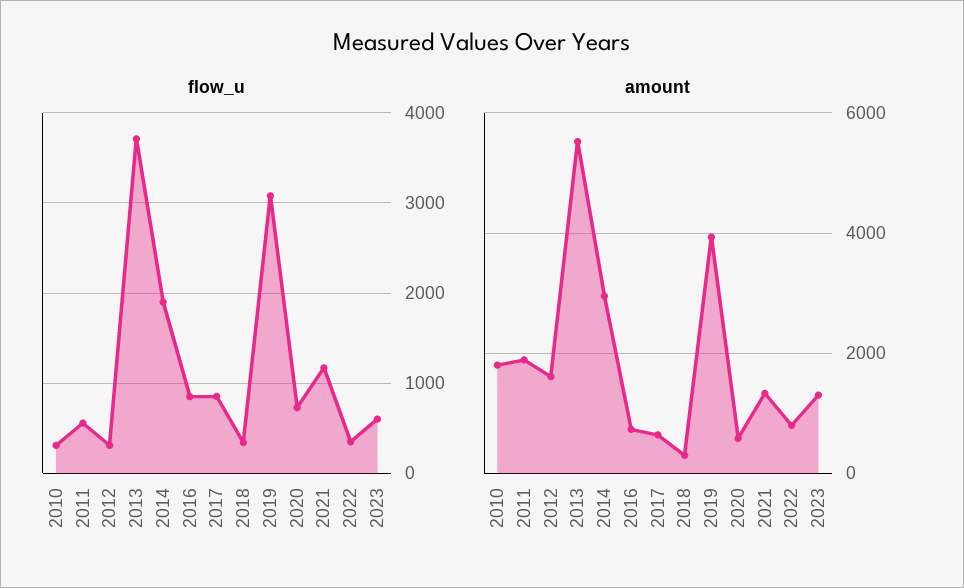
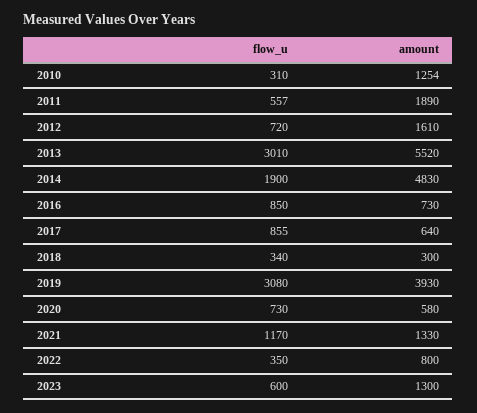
  {
    "flow_u": {
      "2010": 310,
      "2011": 557,
-     "2012": 300,
+     "2012": 720,
-     "2013": 3700,
+     "2013": 3010,
      "2014": 1900,
      "2016": 850,
      "2017": 855,
      "2018": 340,
      "2019": 3080,
      "2020": 730,
      "2021": 1170,
      "2022": 350,
      "2023": 600
    },
    "amount": {
-     "2010": 1800,
+     "2010": 1254,
      "2011": 1890,
      "2012": 1610,
      "2013": 5520,
-     "2014": 3000,
+     "2014": 4830,
      "2016": 730,
      "2017": 640,
      "2018": 300,
      "2019": 3930,
      "2020": 580,
      "2021": 1330,
      "2022": 800,
      "2023": 1300
    }
  }

